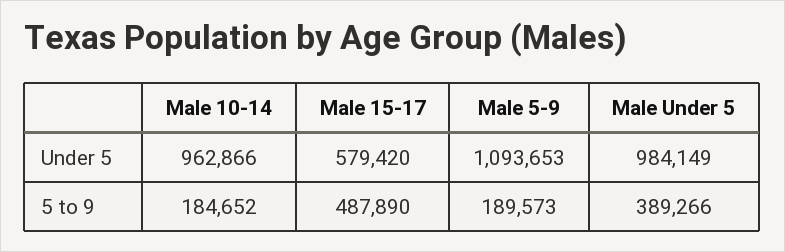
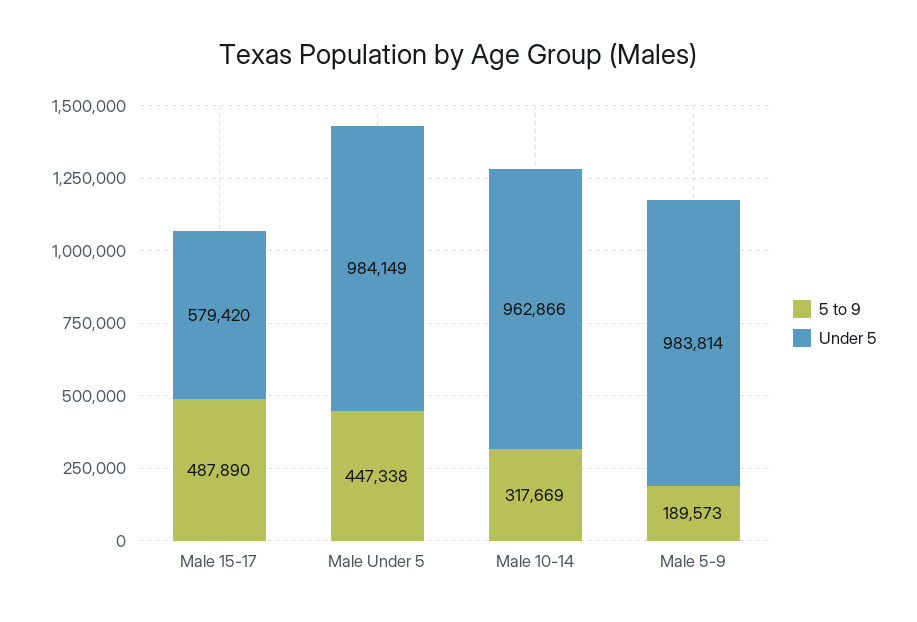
  {
    "Under 5": {
      "Male 10-14": 962866,
      "Male 15-17": 579420,
-     "Male 5-9": 1093653,
+     "Male 5-9": 983814,
      "Male Under 5": 984149
    },
    "5 to 9": {
-     "Male 10-14": 184652,
+     "Male 10-14": 317669,
      "Male 15-17": 487890,
      "Male 5-9": 189573,
-     "Male Under 5": 389266
+     "Male Under 5": 447338
    }
  }

